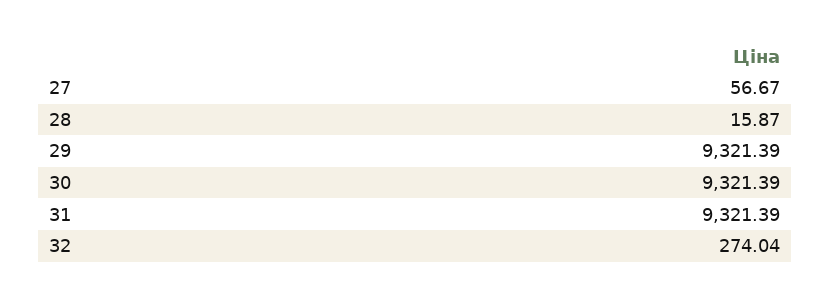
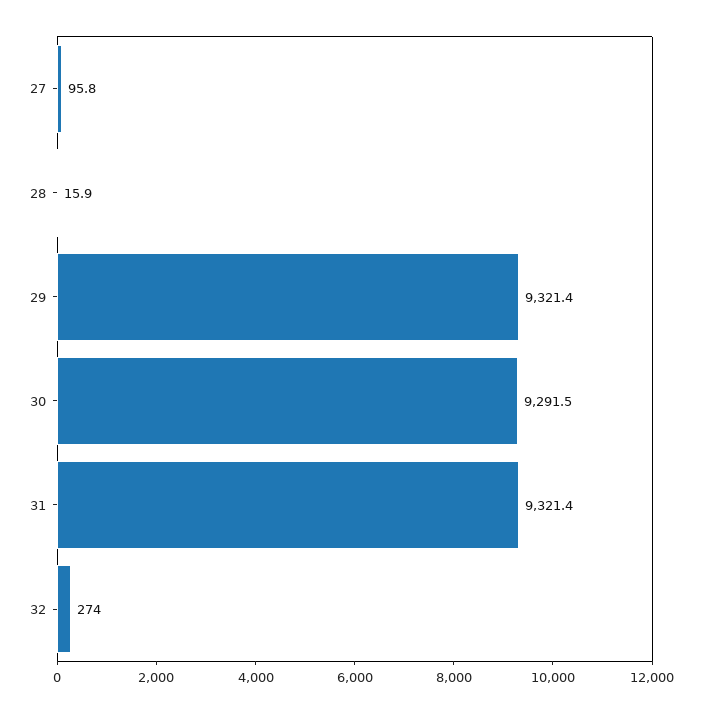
  {
-   "27": 56.67,
+   "27": 95.8,
    "28": 15.87,
    "29": 9321.39,
-   "30": 9321.39,
+   "30": 9291.5,
    "31": 9321.39,
    "32": 274.04
  }

